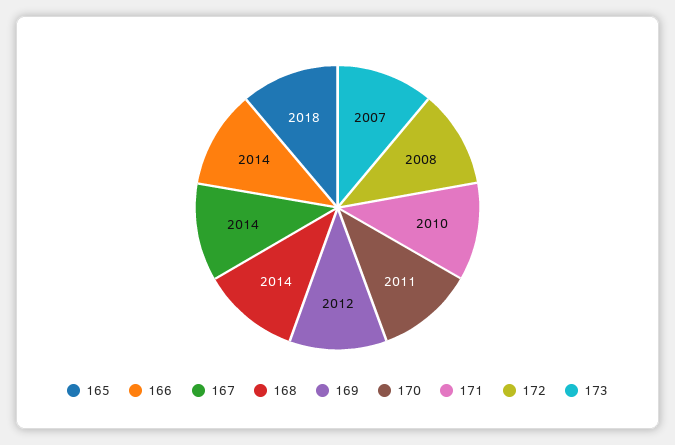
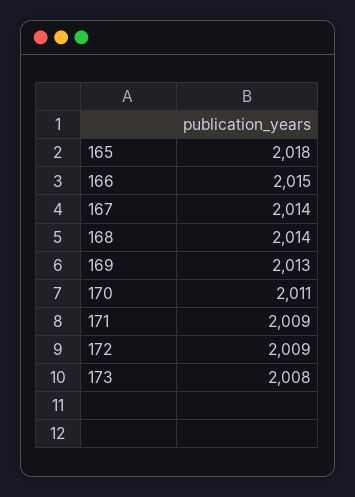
  {
    "165": 2018,
-   "166": 2014,
+   "166": 2015,
    "167": 2014,
    "168": 2014,
-   "169": 2012,
+   "169": 2013,
    "170": 2011,
-   "171": 2010,
+   "171": 2009,
-   "172": 2008,
+   "172": 2009,
-   "173": 2007
+   "173": 2008
  }

